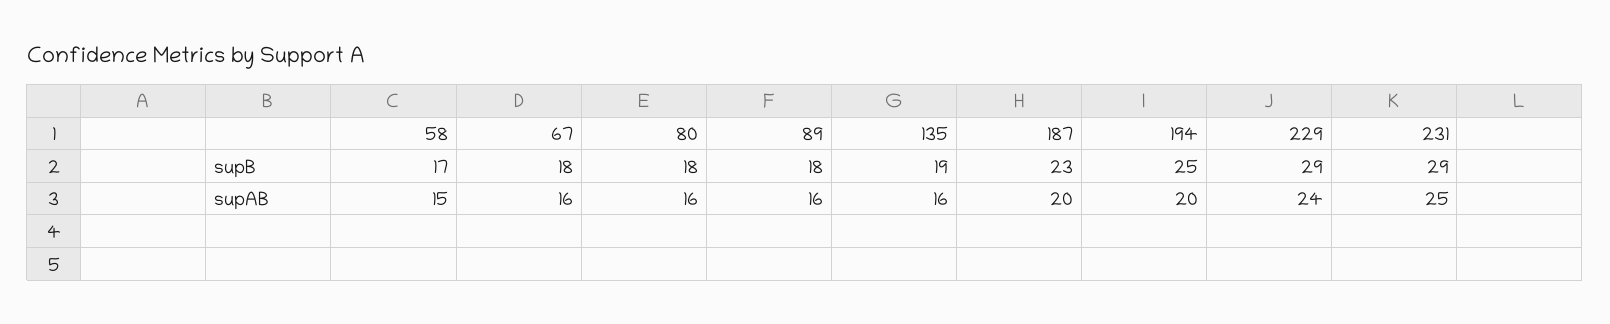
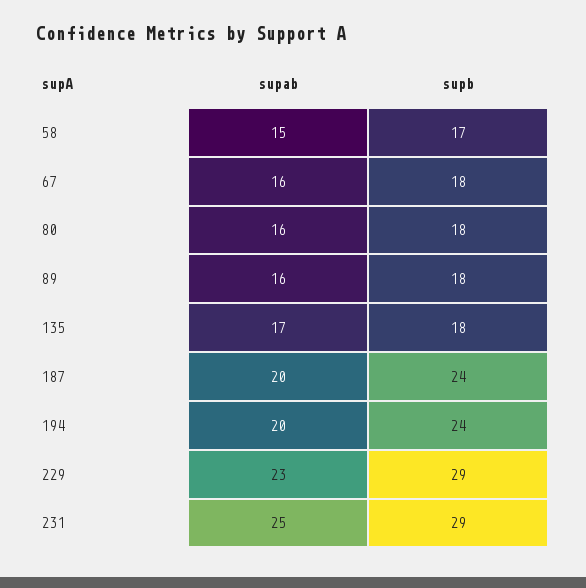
  {
    "58": {
      "supB": 17,
      "supAB": 15
    },
    "67": {
      "supB": 18,
      "supAB": 16
    },
    "80": {
      "supB": 18,
      "supAB": 16
    },
    "89": {
      "supB": 18,
      "supAB": 16
    },
    "135": {
-     "supB": 19,
+     "supB": 18,
-     "supAB": 16
+     "supAB": 17
    },
    "187": {
-     "supB": 23,
+     "supB": 24,
      "supAB": 20
    },
    "194": {
-     "supB": 25,
+     "supB": 24,
      "supAB": 20
    },
    "229": {
      "supB": 29,
-     "supAB": 24
+     "supAB": 23
    },
    "231": {
      "supB": 29,
      "supAB": 25
    }
  }

